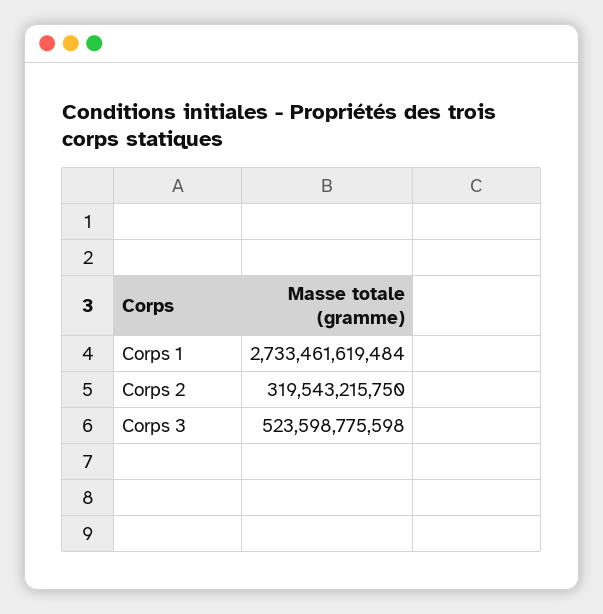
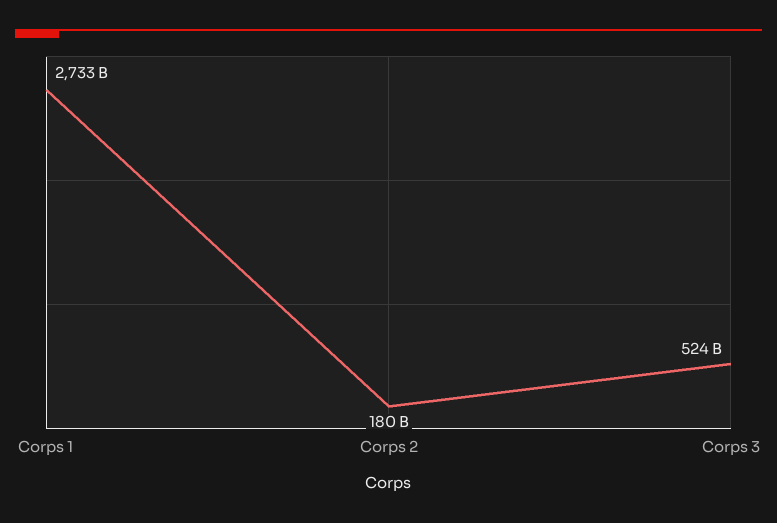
  {
    "Corps 1": 2733461619484,
-   "Corps 2": 319543215750,
+   "Corps 2": 180000000000,
    "Corps 3": 523598775598
  }

